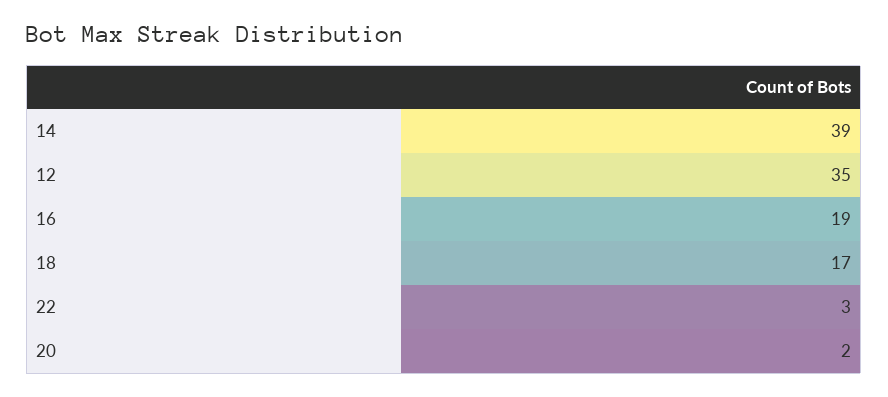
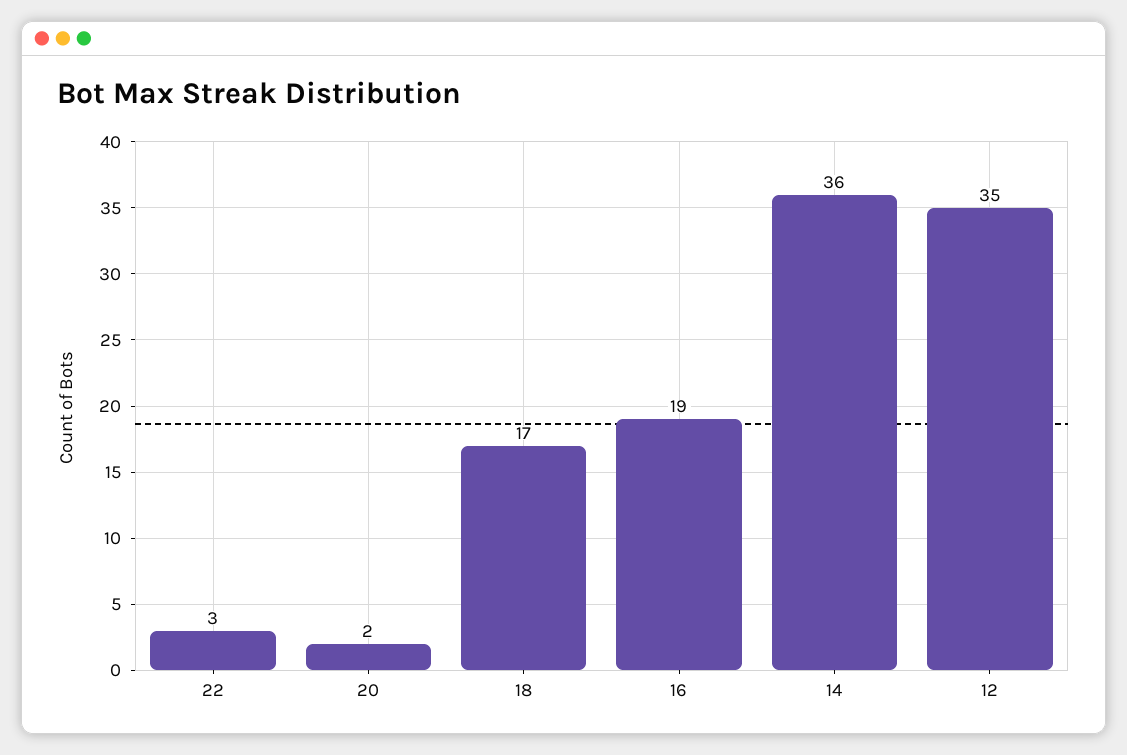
  {
-   "14": 39,
+   "14": 36,
    "12": 35,
    "16": 19,
    "18": 17,
    "22": 3,
    "20": 2
  }

